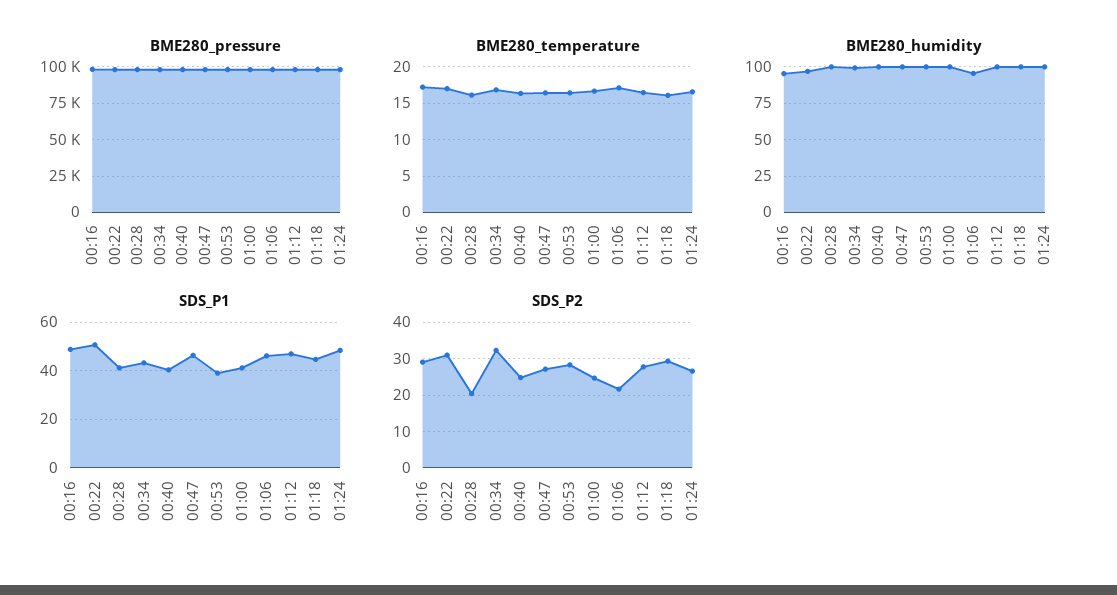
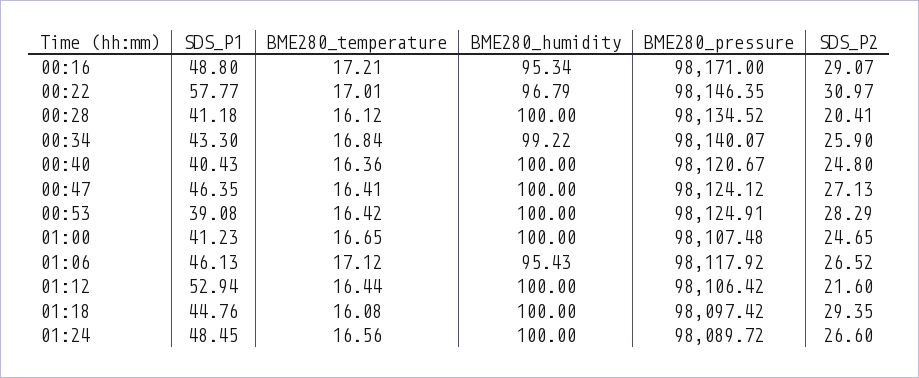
  {
    "BME280_pressure": {
      "00:16": 98171,
      "00:22": 98146.35,
      "00:28": 98134.52,
      "00:34": 98140.07,
      "00:40": 98120.67,
      "00:47": 98124.12,
      "00:53": 98124.91,
      "01:00": 98107.48,
      "01:06": 98117.92,
      "01:12": 98106.42,
      "01:18": 98097.42,
      "01:24": 98089.72
    },
    "BME280_temperature": {
      "00:16": 17.21,
      "00:22": 17.01,
      "00:28": 16.12,
      "00:34": 16.84,
      "00:40": 16.36,
      "00:47": 16.41,
      "00:53": 16.42,
      "01:00": 16.65,
      "01:06": 17.12,
      "01:12": 16.44,
      "01:18": 16.08,
      "01:24": 16.56
    },
    "BME280_humidity": {
      "00:16": 95.34,
      "00:22": 96.79,
      "00:28": 100,
      "00:34": 99.22,
      "00:40": 100,
      "00:47": 100,
      "00:53": 100,
      "01:00": 100,
      "01:06": 95.43,
      "01:12": 100,
      "01:18": 100,
      "01:24": 100
    },
    "SDS_P1": {
      "00:16": 48.8,
-     "00:22": 50,
+     "00:22": 57.77,
      "00:28": 41.18,
      "00:34": 43.3,
      "00:40": 40.43,
      "00:47": 46.35,
      "00:53": 39.08,
      "01:00": 41.23,
      "01:06": 46.13,
-     "01:12": 47.5,
+     "01:12": 52.94,
      "01:18": 44.76,
      "01:24": 48.45
    },
    "SDS_P2": {
      "00:16": 29.07,
      "00:22": 30.97,
      "00:28": 20.41,
-     "00:34": 32,
+     "00:34": 25.9,
      "00:40": 24.8,
      "00:47": 27.13,
      "00:53": 28.29,
      "01:00": 24.65,
-     "01:06": 22,
+     "01:06": 26.52,
-     "01:12": 28,
+     "01:12": 21.6,
      "01:18": 29.35,
      "01:24": 26.6
    }
  }

